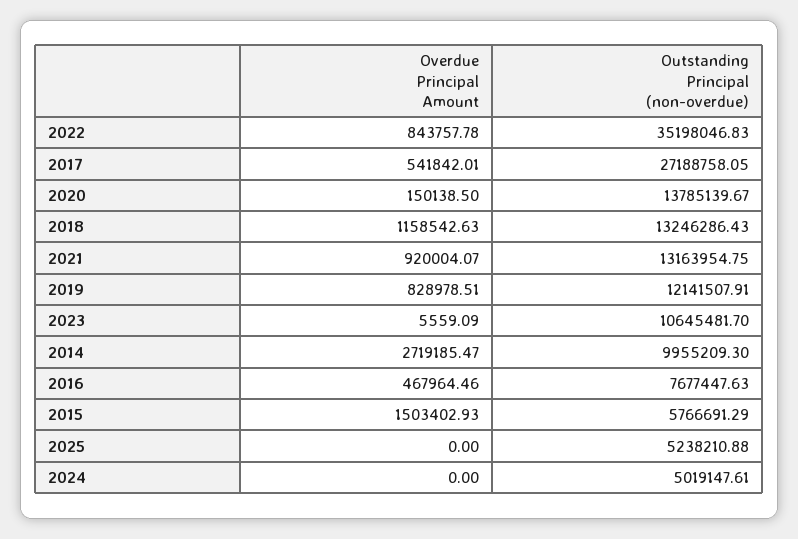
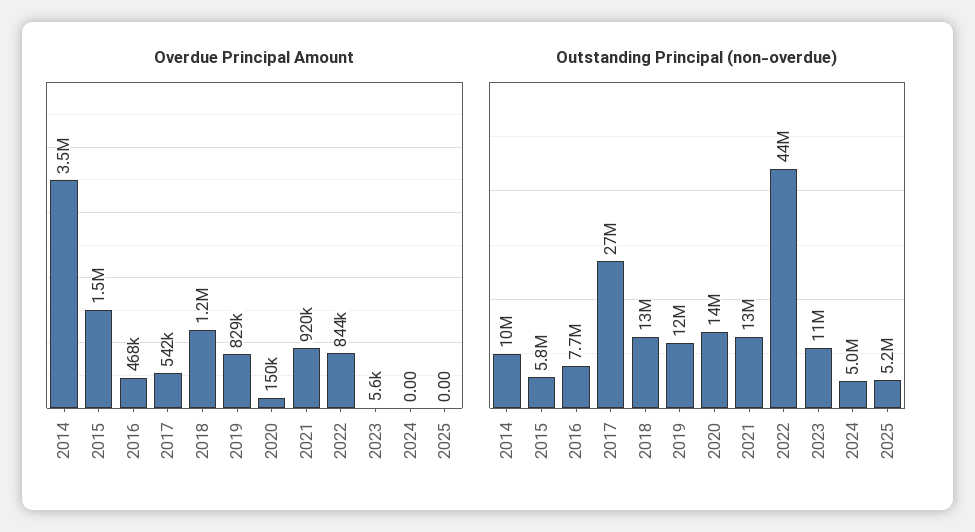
  {
    "Overdue Principal Amount": {
      "2022": 843757.78,
      "2017": 541842.01,
      "2020": 150138.5,
      "2018": 1158542.63,
      "2021": 920004.07,
      "2019": 828978.51,
      "2023": 5559.09,
-     "2014": 2719185.47,
+     "2014": 3500000,
      "2016": 467964.46,
      "2015": 1503402.93,
      "2025": 0,
      "2024": 0
    },
    "Outstanding Principal (non-overdue)": {
-     "2022": 35198046.83,
+     "2022": 44000000,
      "2017": 27188758.05,
      "2020": 13785139.67,
      "2018": 13246286.43,
      "2021": 13163954.75,
      "2019": 12141507.91,
      "2023": 10645481.7,
      "2014": 9955209.3,
      "2016": 7677447.63,
      "2015": 5766691.29,
      "2025": 5238210.88,
      "2024": 5019147.61
    }
  }

